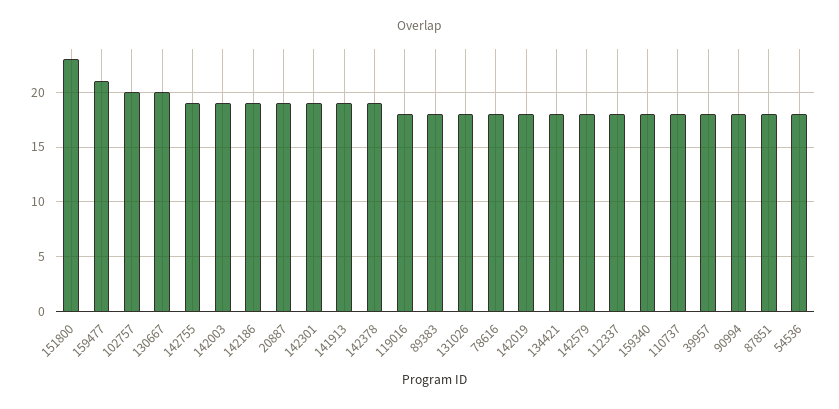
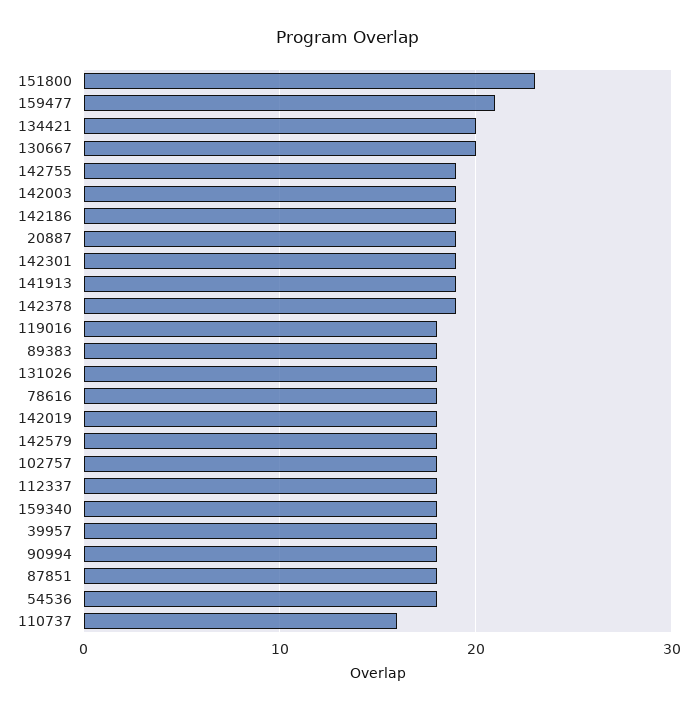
  {
    "151800": 23,
    "159477": 21,
-   "102757": 20,
+   "102757": 18,
    "130667": 20,
    "142755": 19,
    "142003": 19,
    "142186": 19,
    "20887": 19,
    "142301": 19,
    "141913": 19,
    "142378": 19,
    "119016": 18,
    "89383": 18,
    "131026": 18,
    "78616": 18,
    "142019": 18,
-   "134421": 18,
+   "134421": 20,
    "142579": 18,
    "112337": 18,
    "159340": 18,
-   "110737": 18,
+   "110737": 16,
    "39957": 18,
    "90994": 18,
    "87851": 18,
    "54536": 18
  }

